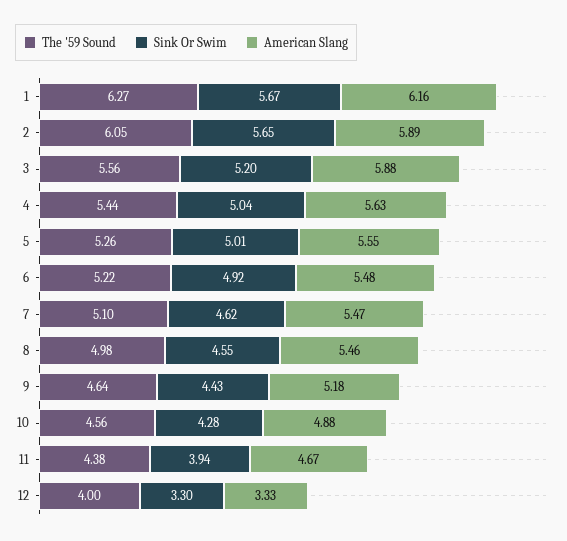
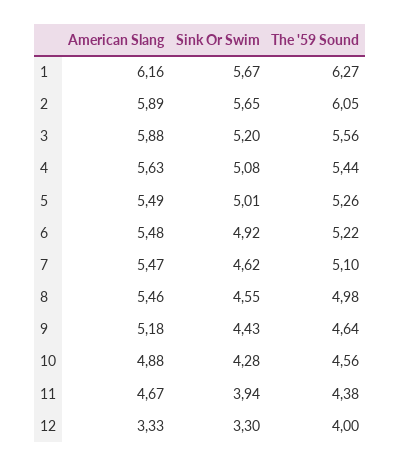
  {
    "The '59 Sound": {
      "1": 6.27,
      "2": 6.05,
      "3": 5.56,
      "4": 5.44,
      "5": 5.26,
      "6": 5.22,
      "7": 5.1,
      "8": 4.98,
      "9": 4.64,
      "10": 4.56,
      "11": 4.38,
      "12": 4
    },
    "Sink Or Swim": {
      "1": 5.67,
      "2": 5.65,
      "3": 5.2,
-     "4": 5.04,
+     "4": 5.08,
      "5": 5.01,
      "6": 4.92,
      "7": 4.62,
      "8": 4.55,
      "9": 4.43,
      "10": 4.28,
      "11": 3.94,
      "12": 3.3
    },
    "American Slang": {
      "1": 6.16,
      "2": 5.89,
      "3": 5.88,
      "4": 5.63,
-     "5": 5.55,
+     "5": 5.49,
      "6": 5.48,
      "7": 5.47,
      "8": 5.46,
      "9": 5.18,
      "10": 4.88,
      "11": 4.67,
      "12": 3.33
    }
  }

